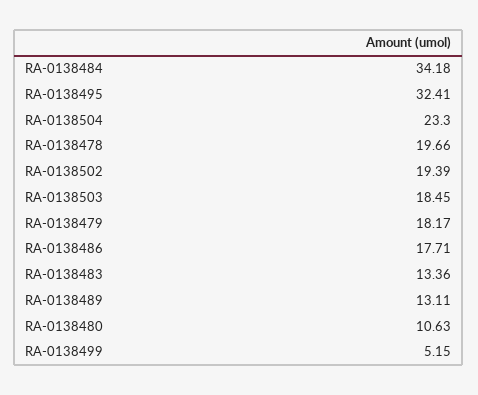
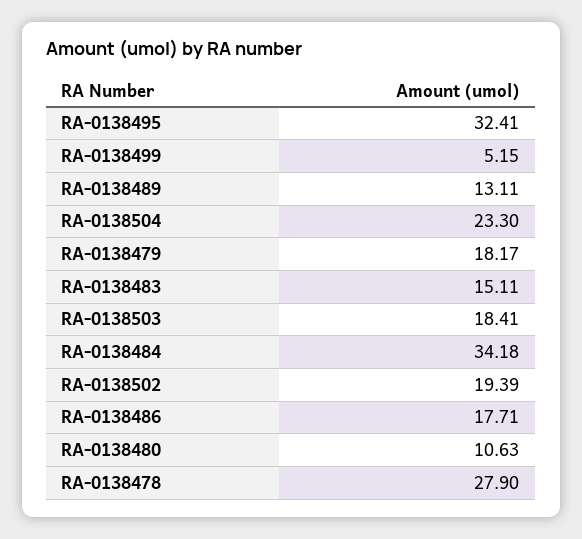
  {
    "RA-0138484": 34.18,
    "RA-0138495": 32.41,
    "RA-0138504": 23.3,
-   "RA-0138478": 19.66,
+   "RA-0138478": 27.9,
    "RA-0138502": 19.39,
-   "RA-0138503": 18.45,
+   "RA-0138503": 18.41,
    "RA-0138479": 18.17,
    "RA-0138486": 17.71,
-   "RA-0138483": 13.36,
+   "RA-0138483": 15.11,
    "RA-0138489": 13.11,
    "RA-0138480": 10.63,
    "RA-0138499": 5.15
  }

